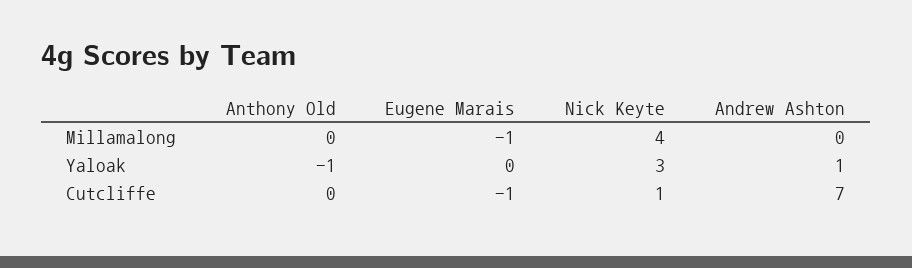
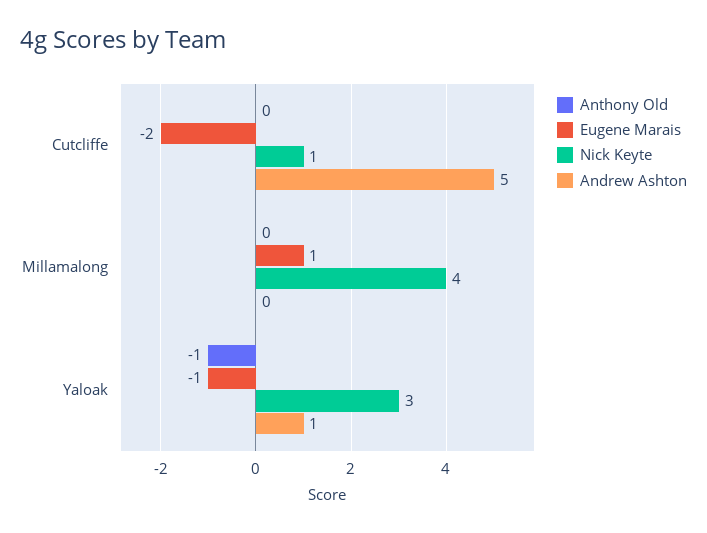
  {
    "Anthony Old": {
      "Millamalong": 0,
      "Yaloak": -1,
      "Cutcliffe": 0
    },
    "Eugene Marais": {
-     "Millamalong": -1,
+     "Millamalong": 1,
-     "Yaloak": 0,
+     "Yaloak": -1,
-     "Cutcliffe": -1
+     "Cutcliffe": -2
    },
    "Nick Keyte": {
      "Millamalong": 4,
      "Yaloak": 3,
      "Cutcliffe": 1
    },
    "Andrew Ashton": {
      "Millamalong": 0,
      "Yaloak": 1,
-     "Cutcliffe": 7
+     "Cutcliffe": 5
    }
  }

